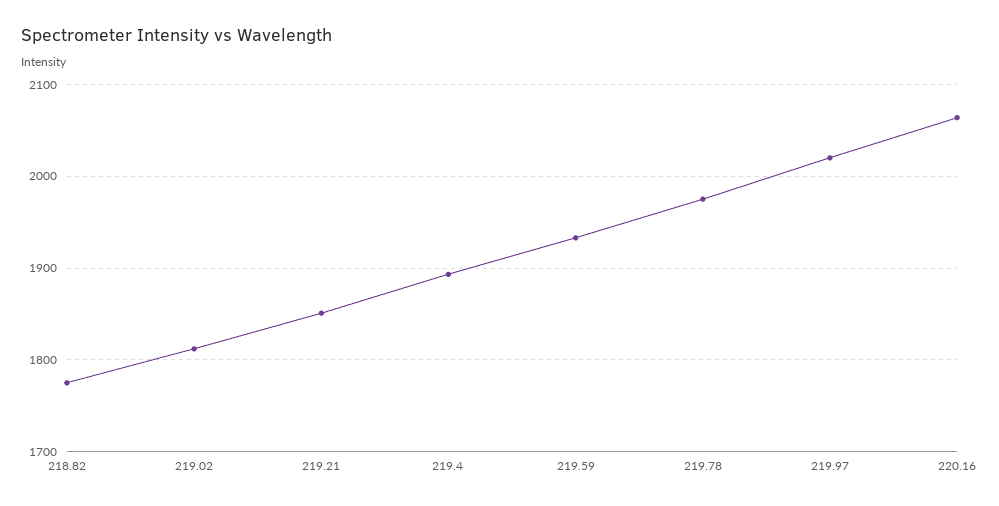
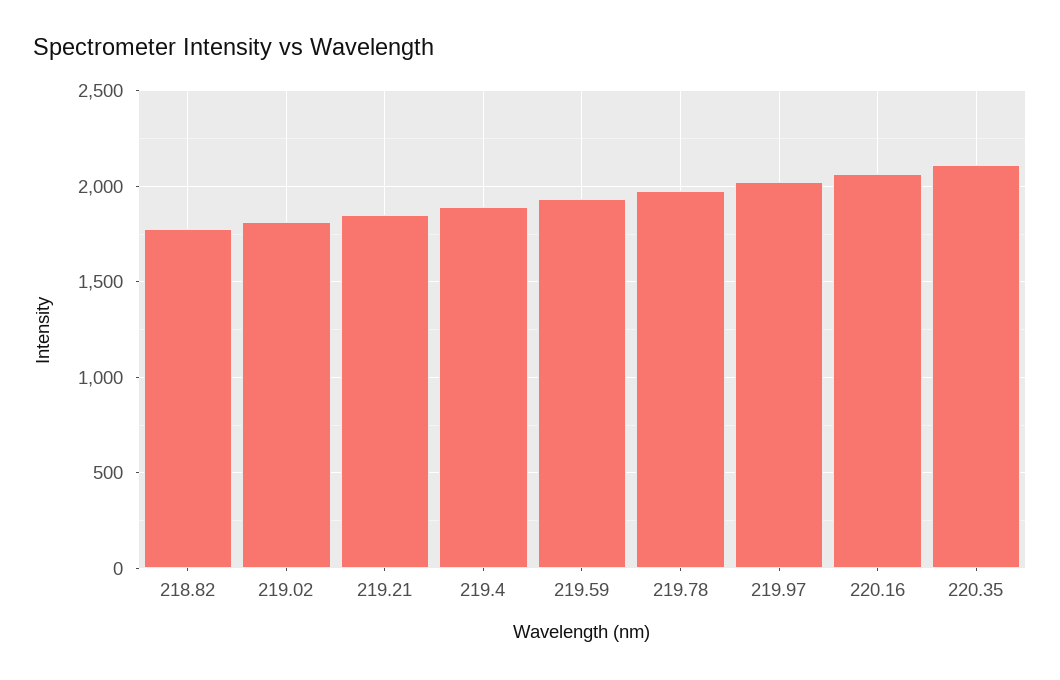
  {
    "218.82": 1780,
    "219.02": 1810,
    "219.21": 1850,
    "219.4": 1890,
    "219.59": 1930,
    "219.78": 1980,
    "219.97": 2020,
-   "220.16": 2060
+   "220.16": 2060,
+   "220.35": 2100
  }

